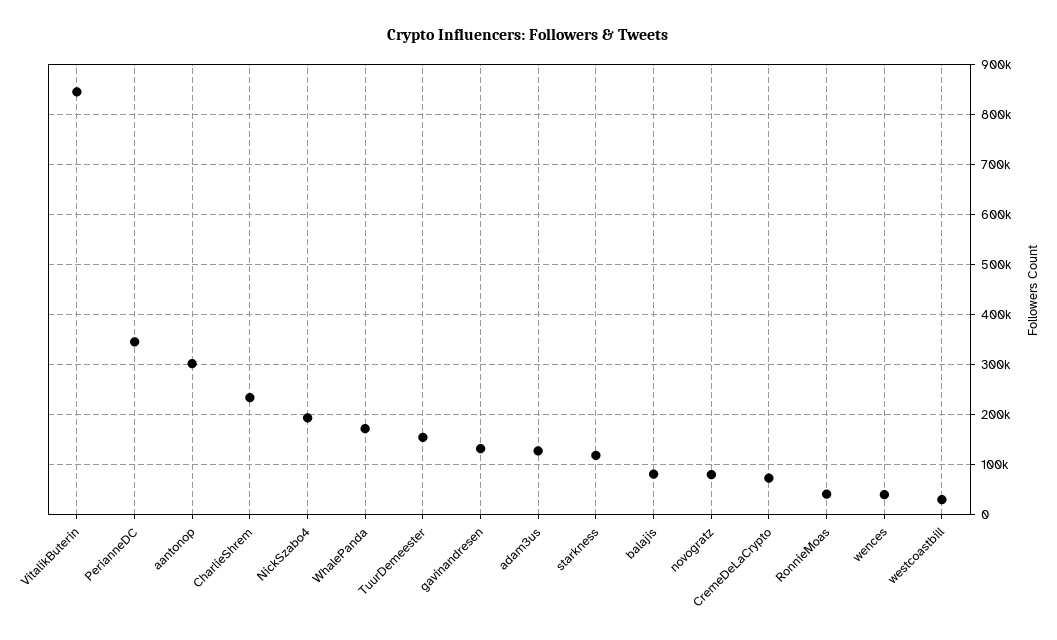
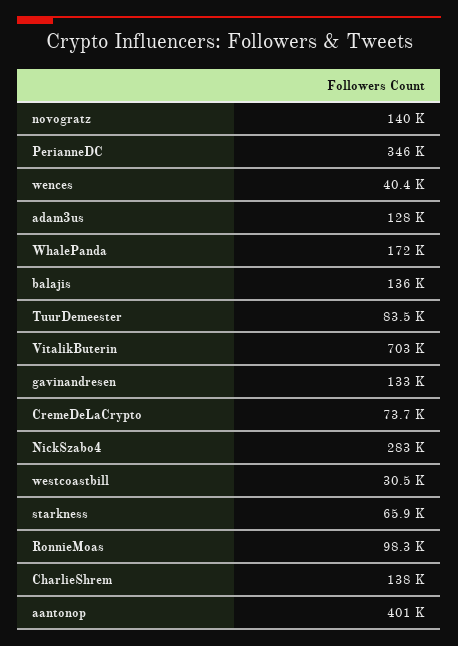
  {
-   "VitalikButerin": 840000,
+   "VitalikButerin": 703000,
    "PerianneDC": 346000,
-   "aantonop": 300000,
+   "aantonop": 401000,
-   "CharlieShrem": 240000,
+   "CharlieShrem": 138000,
-   "NickSzabo4": 200000,
+   "NickSzabo4": 283000,
    "WhalePanda": 172000,
-   "TuurDemeester": 160000,
+   "TuurDemeester": 83500,
    "gavinandresen": 133000,
    "adam3us": 128000,
-   "starkness": 120000,
+   "starkness": 65900,
-   "balajis": 80000,
+   "balajis": 136000,
-   "novogratz": 80000,
+   "novogratz": 140000,
    "CremeDeLaCrypto": 73700,
-   "RonnieMoas": 40000,
+   "RonnieMoas": 98300,
    "wences": 40400,
    "westcoastbill": 30500
  }

